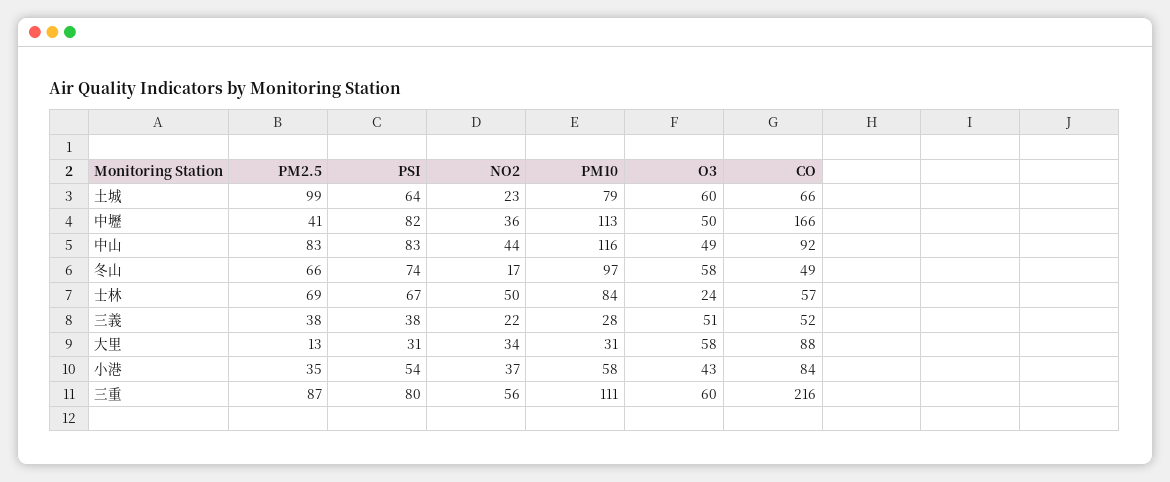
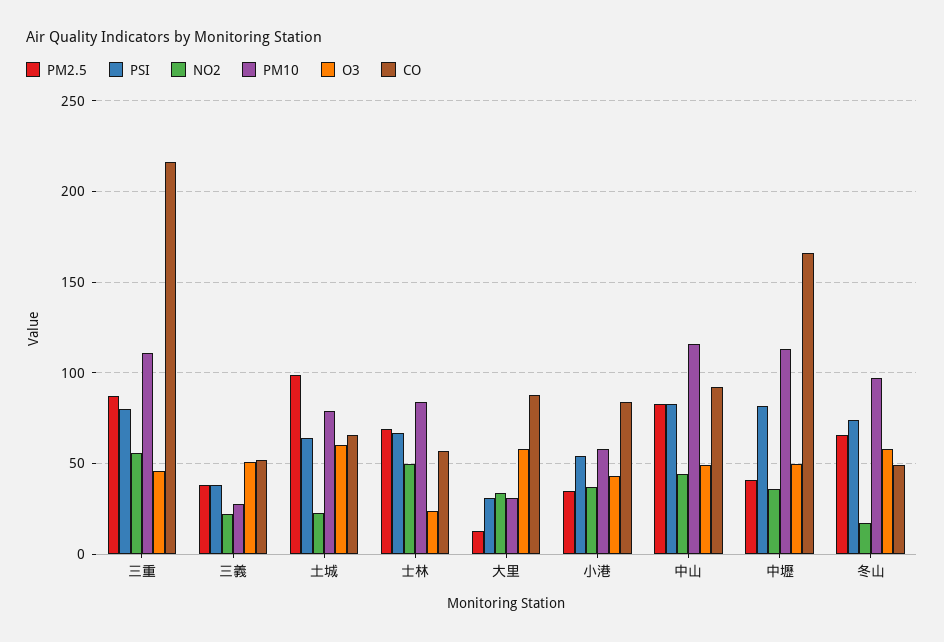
  {
    "PM2.5": {
      "土城": 99,
      "中壢": 41,
      "中山": 83,
      "冬山": 66,
      "士林": 69,
      "三義": 38,
      "大里": 13,
      "小港": 35,
      "三重": 87
    },
    "PSI": {
      "土城": 64,
      "中壢": 82,
      "中山": 83,
      "冬山": 74,
      "士林": 67,
      "三義": 38,
      "大里": 31,
      "小港": 54,
      "三重": 80
    },
    "NO2": {
      "土城": 23,
      "中壢": 36,
      "中山": 44,
      "冬山": 17,
      "士林": 50,
      "三義": 22,
      "大里": 34,
      "小港": 37,
      "三重": 56
    },
    "PM10": {
      "土城": 79,
      "中壢": 113,
      "中山": 116,
      "冬山": 97,
      "士林": 84,
      "三義": 28,
      "大里": 31,
      "小港": 58,
      "三重": 111
    },
    "O3": {
      "土城": 60,
      "中壢": 50,
      "中山": 49,
      "冬山": 58,
      "士林": 24,
      "三義": 51,
      "大里": 58,
      "小港": 43,
-     "三重": 60
+     "三重": 45
    },
    "CO": {
      "土城": 66,
      "中壢": 166,
      "中山": 92,
      "冬山": 49,
      "士林": 57,
      "三義": 52,
      "大里": 88,
      "小港": 84,
      "三重": 216
    }
  }

